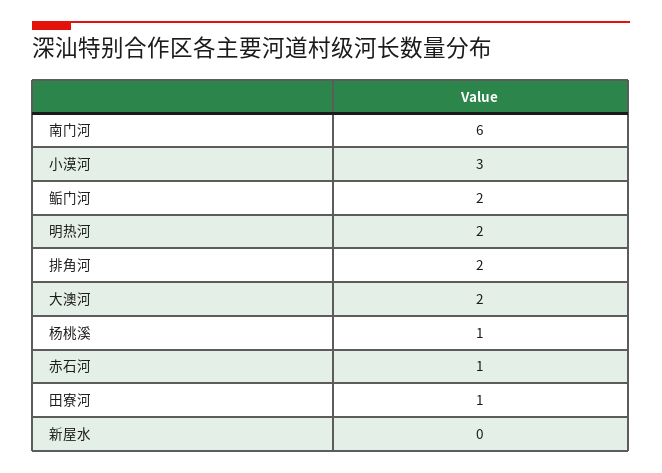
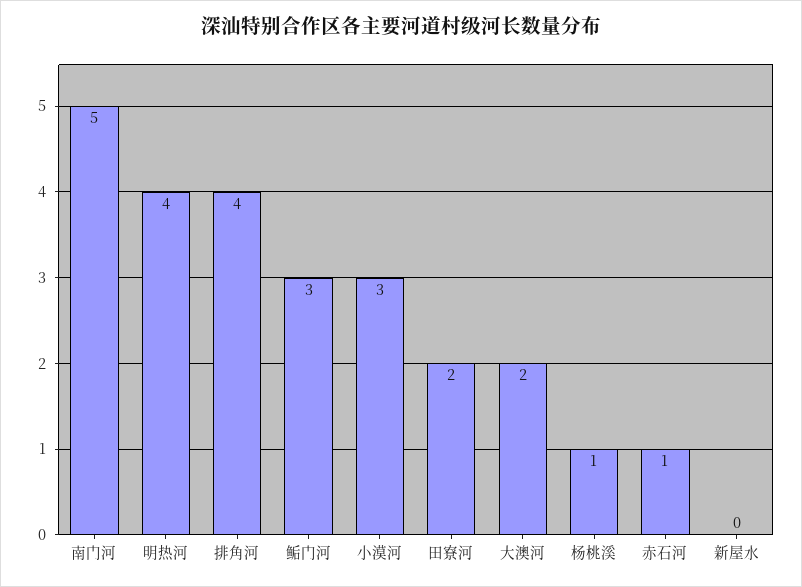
  {
-   "南门河": 6,
+   "南门河": 5,
    "小漠河": 3,
-   "鲘门河": 2,
+   "鲘门河": 3,
-   "明热河": 2,
+   "明热河": 4,
-   "排角河": 2,
+   "排角河": 4,
    "大澳河": 2,
    "杨桃溪": 1,
    "赤石河": 1,
-   "田寮河": 1,
+   "田寮河": 2,
    "新屋水": 0
  }

